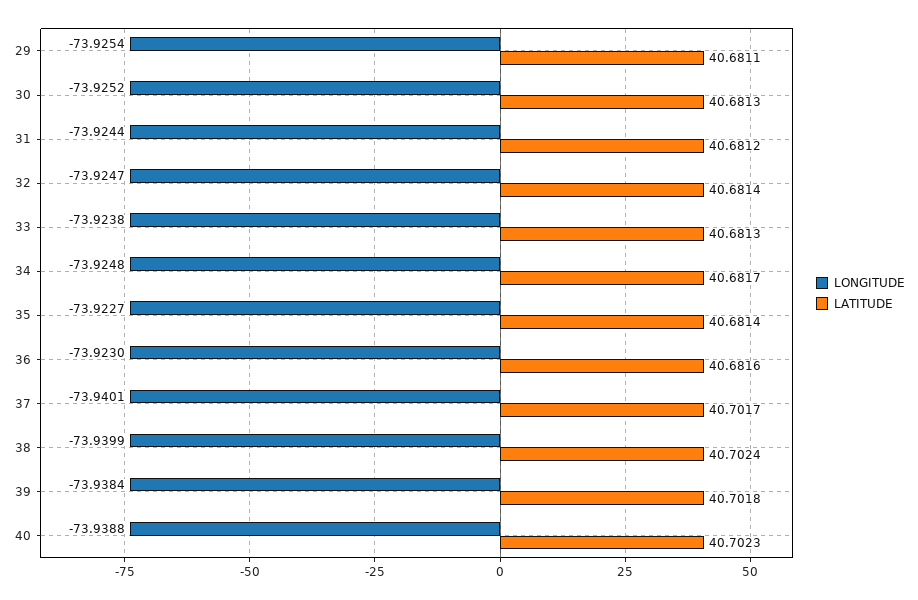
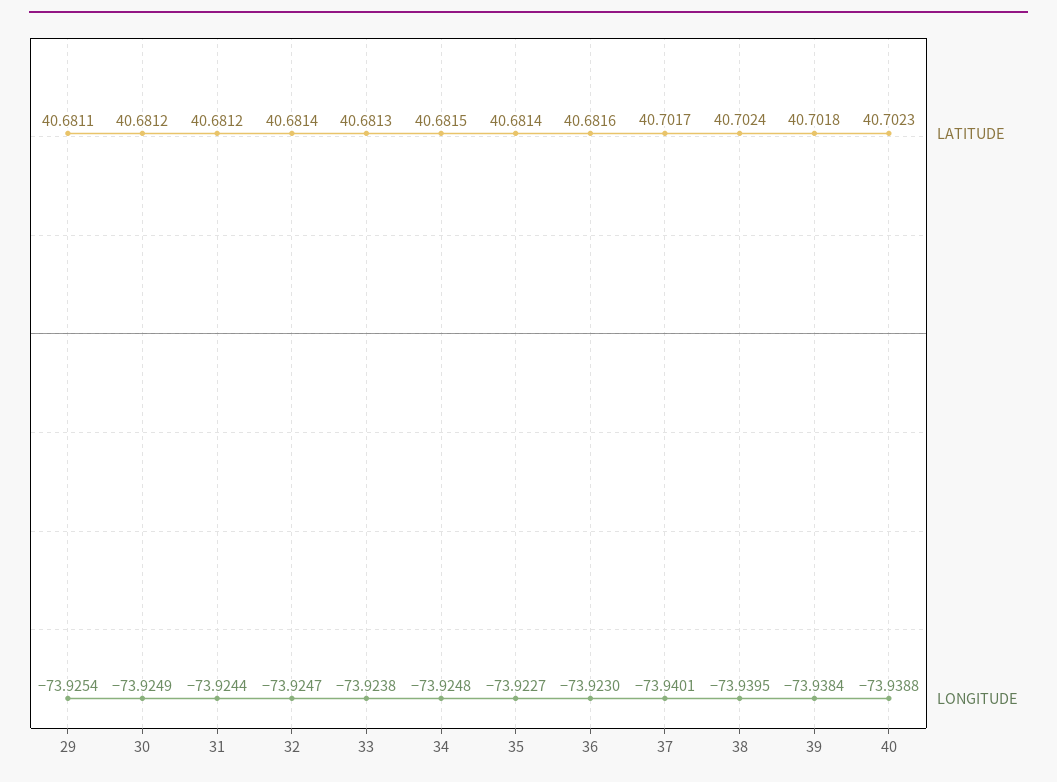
  {
    "LONGITUDE": {
      "29": -73.9254,
-     "30": -73.9252,
+     "30": -73.9249,
      "31": -73.9244,
      "32": -73.9247,
      "33": -73.9238,
      "34": -73.9248,
      "35": -73.9227,
      "36": -73.923,
      "37": -73.9401,
-     "38": -73.9399,
+     "38": -73.9395,
      "39": -73.9384,
      "40": -73.9388
    },
    "LATITUDE": {
      "29": 40.6811,
-     "30": 40.6813,
+     "30": 40.6812,
      "31": 40.6812,
      "32": 40.6814,
      "33": 40.6813,
-     "34": 40.6817,
+     "34": 40.6815,
      "35": 40.6814,
      "36": 40.6816,
      "37": 40.7017,
      "38": 40.7024,
      "39": 40.7018,
      "40": 40.7023
    }
  }

